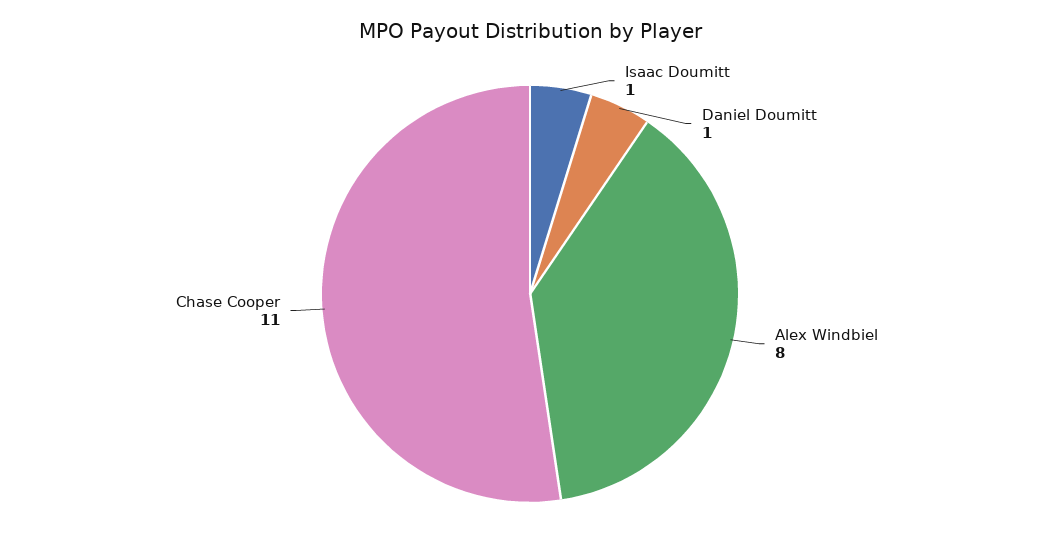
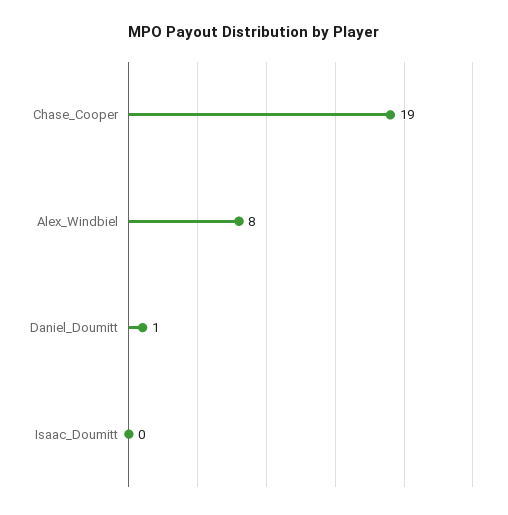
  {
-   "Isaac Doumitt": 1,
+   "Isaac Doumitt": 0,
    "Daniel Doumitt": 1,
    "Alex Windbiel": 8,
-   "Chase Cooper": 11
+   "Chase Cooper": 19
  }

